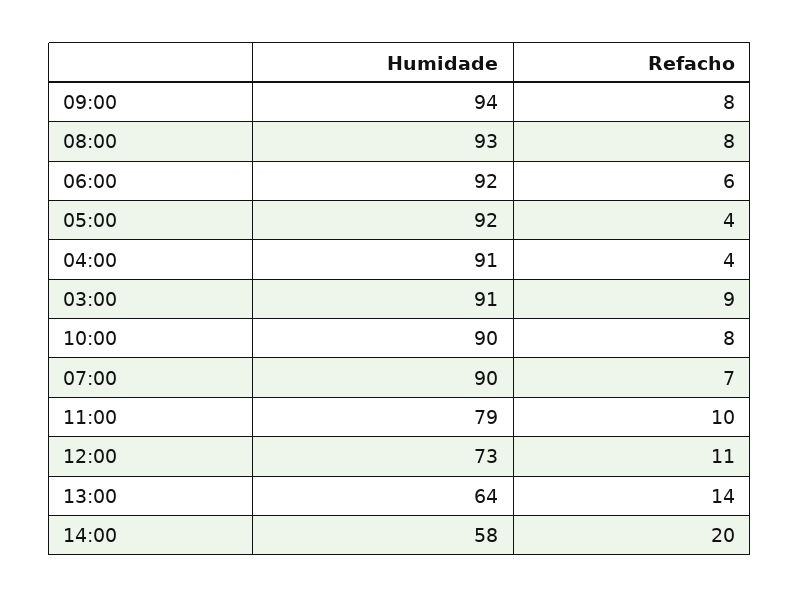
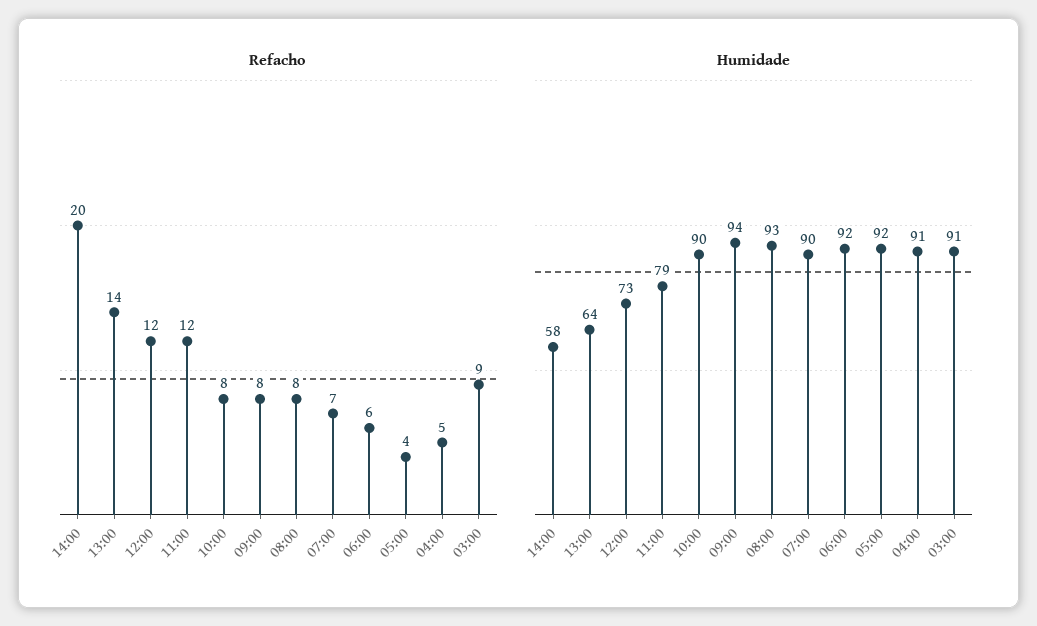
  {
    "Humidade": {
      "09:00": 94,
      "08:00": 93,
      "06:00": 92,
      "05:00": 92,
      "04:00": 91,
      "03:00": 91,
      "10:00": 90,
      "07:00": 90,
      "11:00": 79,
      "12:00": 73,
      "13:00": 64,
      "14:00": 58
    },
    "Refacho": {
      "09:00": 8,
      "08:00": 8,
      "06:00": 6,
      "05:00": 4,
-     "04:00": 4,
+     "04:00": 5,
      "03:00": 9,
      "10:00": 8,
      "07:00": 7,
-     "11:00": 10,
+     "11:00": 12,
-     "12:00": 11,
+     "12:00": 12,
      "13:00": 14,
      "14:00": 20
    }
  }

